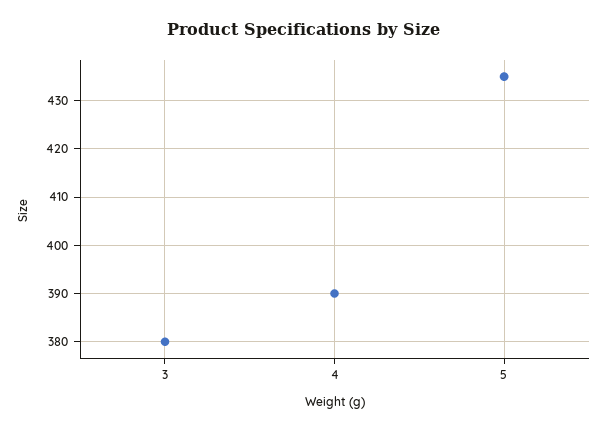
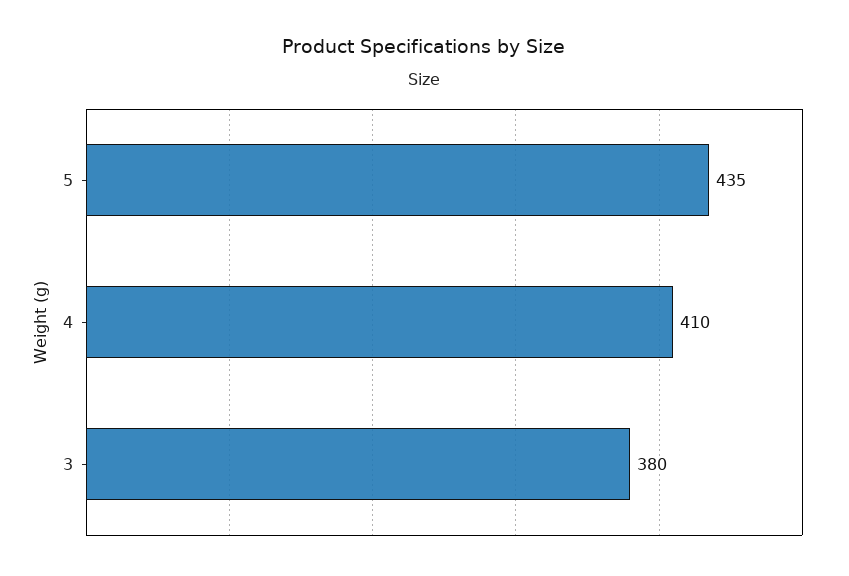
  {
    "3": 380,
-   "4": 390,
+   "4": 410,
    "5": 435
  }

